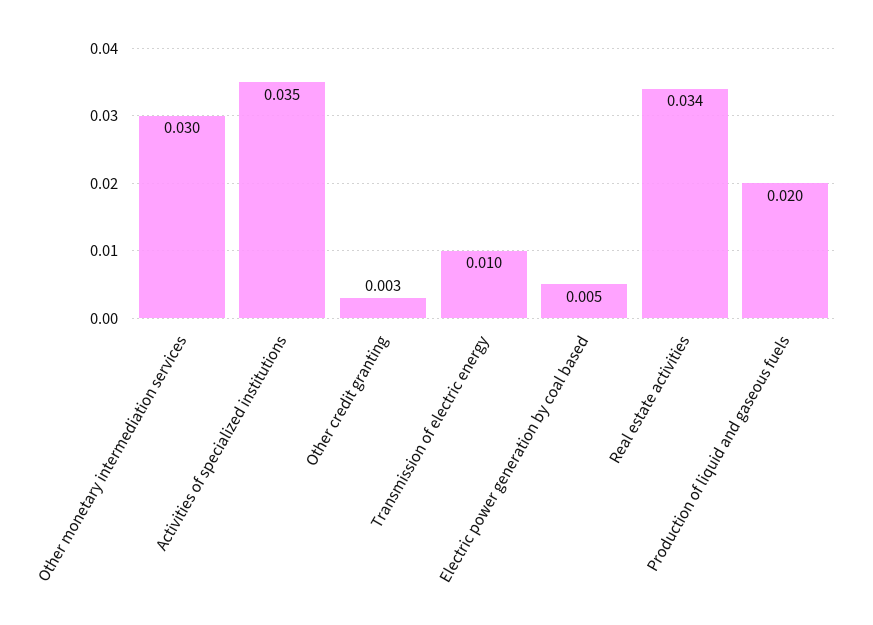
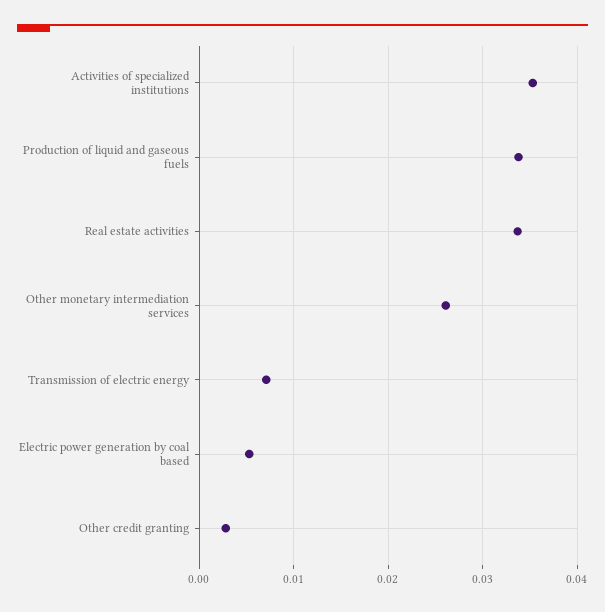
  {
-   "Other monetary intermediation services": 0.03,
+   "Other monetary intermediation services": 0.026,
    "Activities of specialized institutions": 0.035,
    "Other credit granting": 0.003,
-   "Transmission of electric energy": 0.01,
+   "Transmission of electric energy": 0.007,
    "Electric power generation by coal based": 0.005,
    "Real estate activities": 0.034,
-   "Production of liquid and gaseous fuels": 0.02
+   "Production of liquid and gaseous fuels": 0.034
  }

